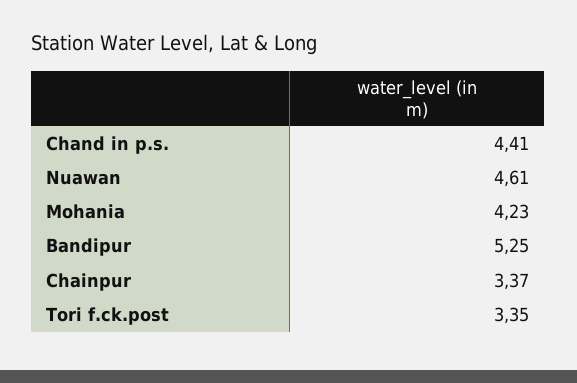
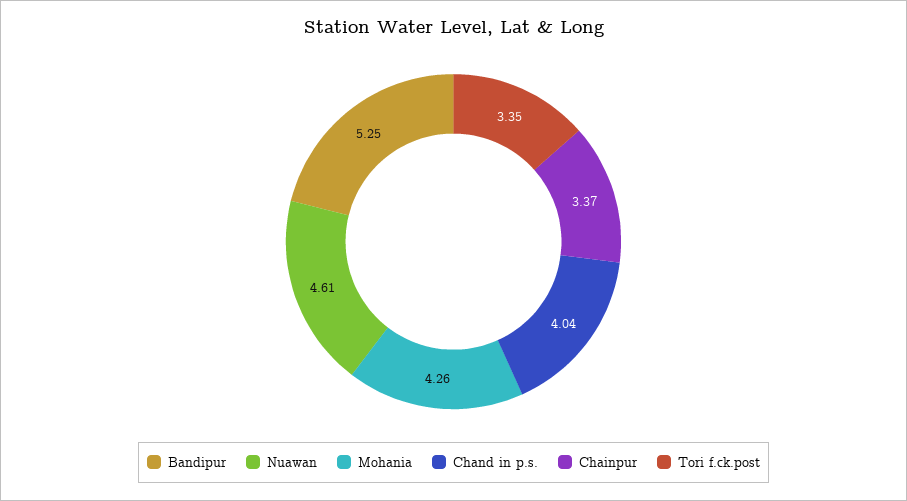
  {
-   "Chand in p.s.": 4.41,
+   "Chand in p.s.": 4.04,
    "Nuawan": 4.61,
-   "Mohania": 4.23,
+   "Mohania": 4.26,
    "Bandipur": 5.25,
    "Chainpur": 3.37,
    "Tori f.ck.post": 3.35
  }

